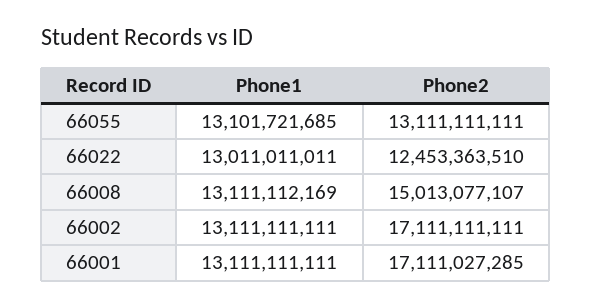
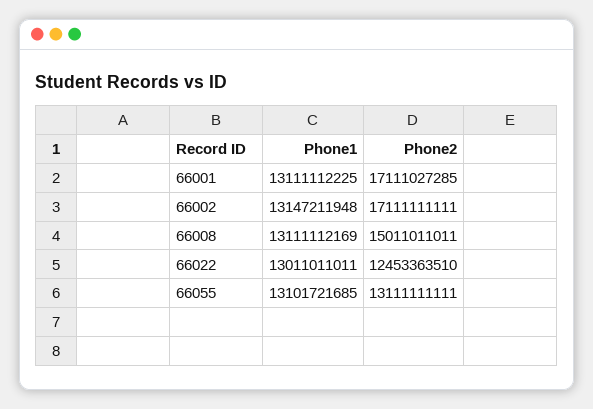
  {
    "Phone1": {
      "66055": 13101721685,
      "66022": 13011011011,
      "66008": 13111112169,
-     "66002": 13111111111,
+     "66002": 13147211948,
-     "66001": 13111111111
+     "66001": 13111112225
    },
    "Phone2": {
      "66055": 13111111111,
      "66022": 12453363510,
-     "66008": 15013077107,
+     "66008": 15011011011,
      "66002": 17111111111,
      "66001": 17111027285
    }
  }

